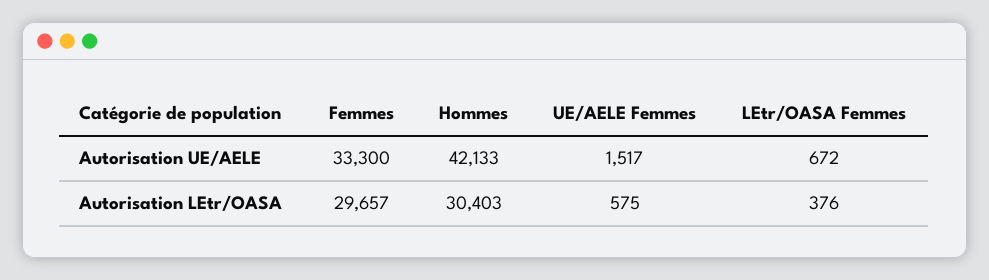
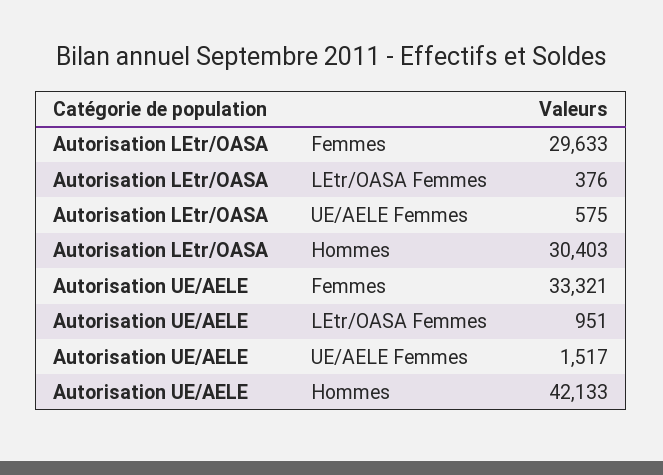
  {
    "Femmes": {
-     "Autorisation UE/AELE": 33300,
+     "Autorisation UE/AELE": 33321,
-     "Autorisation LEtr/OASA": 29657
+     "Autorisation LEtr/OASA": 29633
    },
    "Hommes": {
      "Autorisation UE/AELE": 42133,
      "Autorisation LEtr/OASA": 30403
    },
    "UE/AELE Femmes": {
      "Autorisation UE/AELE": 1517,
      "Autorisation LEtr/OASA": 575
    },
    "LEtr/OASA Femmes": {
-     "Autorisation UE/AELE": 672,
+     "Autorisation UE/AELE": 951,
      "Autorisation LEtr/OASA": 376
    }
  }

